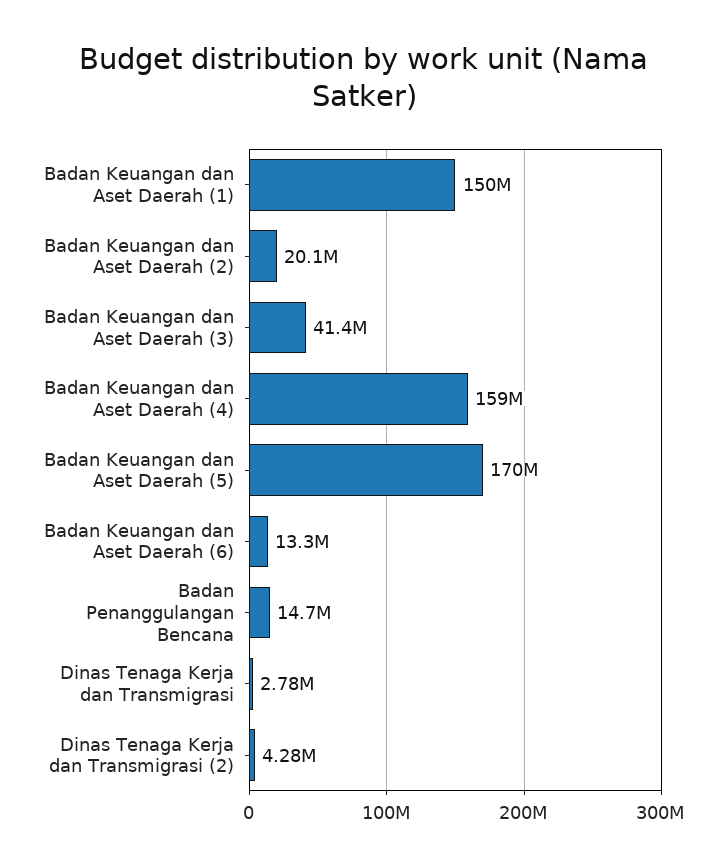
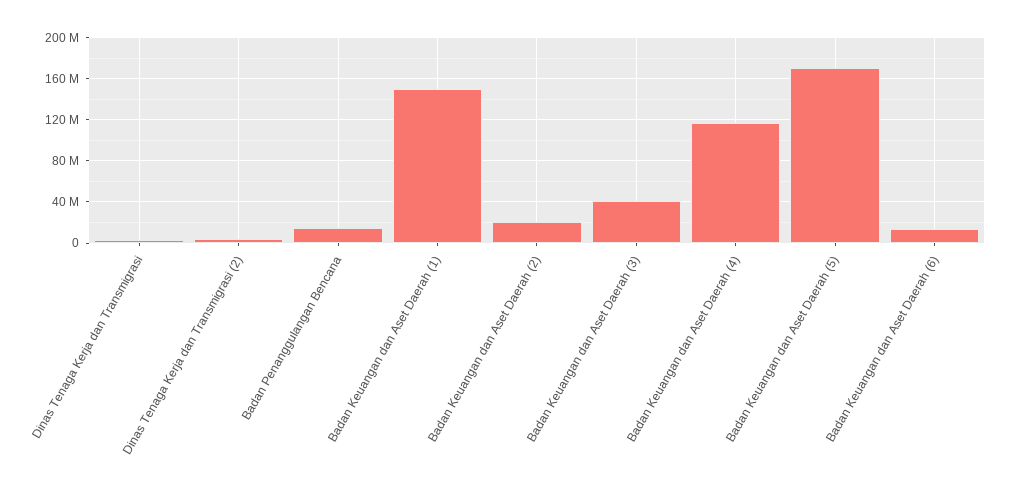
  {
    "Badan Keuangan dan Aset Daerah (1)": 150000000,
    "Badan Keuangan dan Aset Daerah (2)": 20100000,
    "Badan Keuangan dan Aset Daerah (3)": 41400000,
-   "Badan Keuangan dan Aset Daerah (4)": 159000000,
+   "Badan Keuangan dan Aset Daerah (4)": 120000000,
    "Badan Keuangan dan Aset Daerah (5)": 170000000,
    "Badan Keuangan dan Aset Daerah (6)": 13300000,
    "Badan Penanggulangan Bencana": 14700000,
    "Dinas Tenaga Kerja dan Transmigrasi": 2780000,
    "Dinas Tenaga Kerja dan Transmigrasi (2)": 4280000
  }

